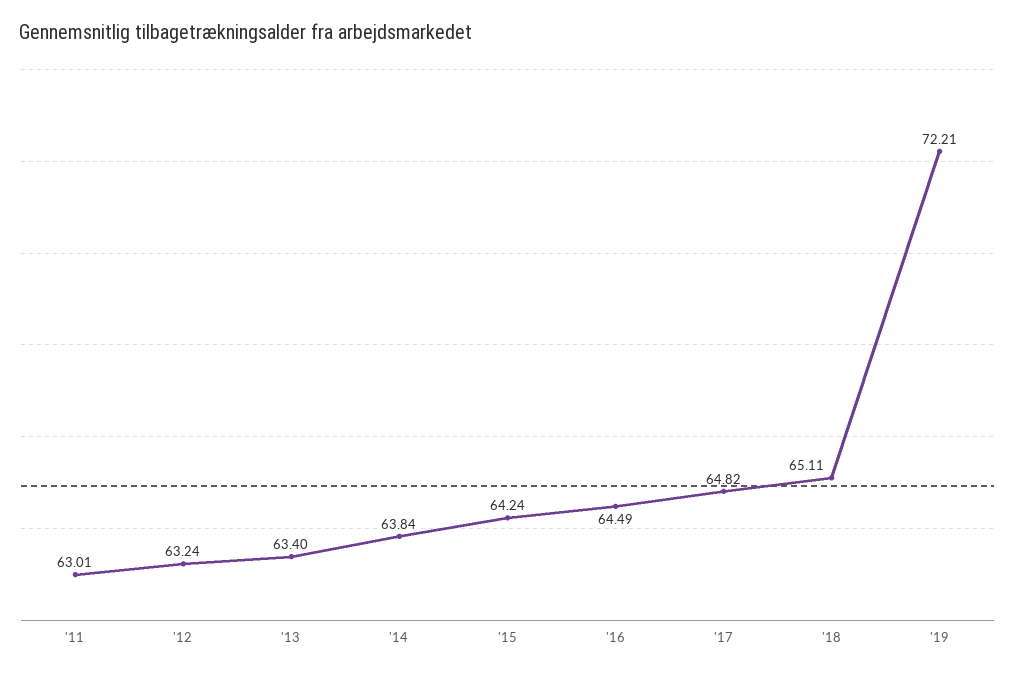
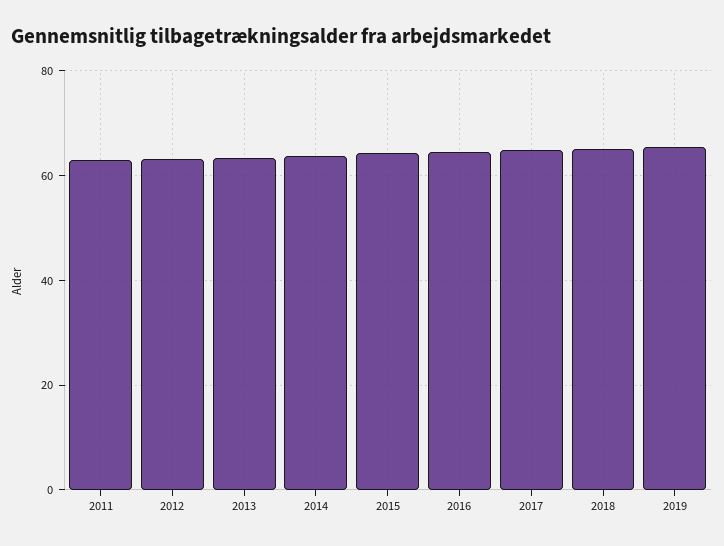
  {
    "'11": 63.01,
    "'12": 63.24,
    "'13": 63.4,
    "'14": 63.84,
    "'15": 64.24,
    "'16": 64.49,
    "'17": 64.82,
    "'18": 65.11,
-   "'19": 72.21
+   "'19": 66
  }

